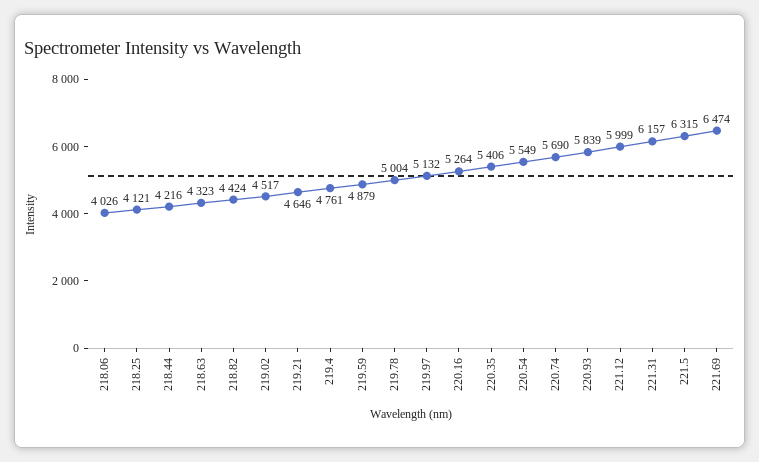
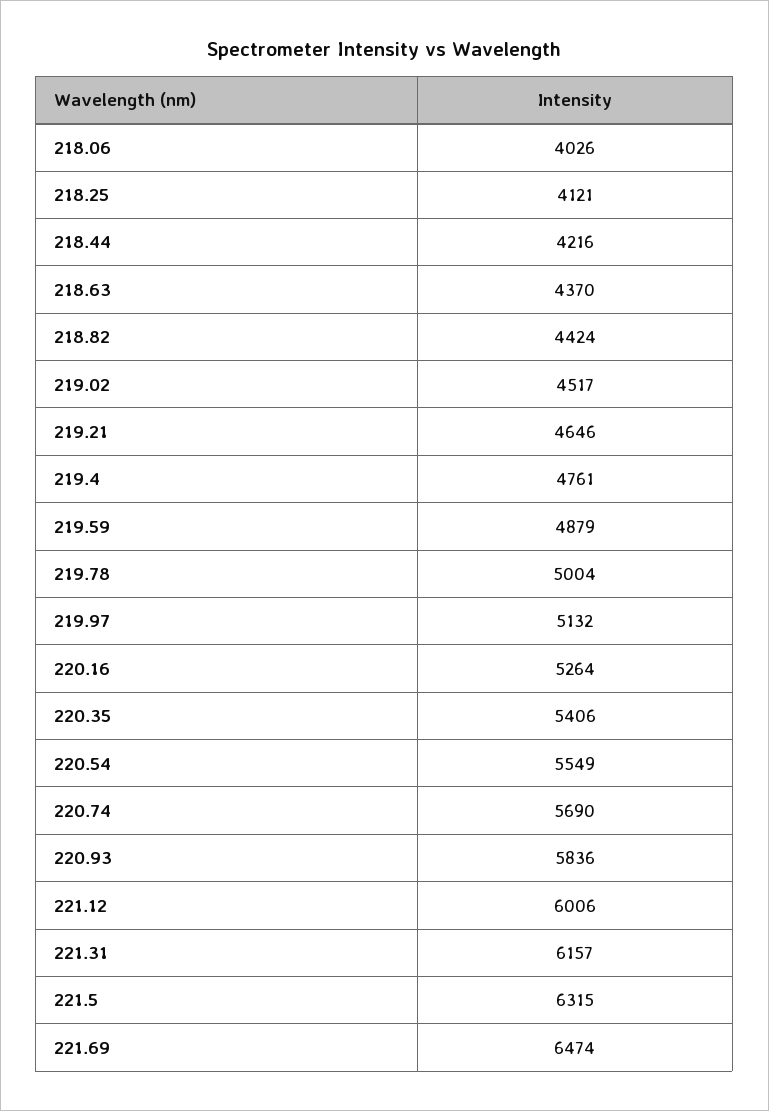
  {
    "218.06": 4026,
    "218.25": 4121,
    "218.44": 4216,
-   "218.63": 4323,
+   "218.63": 4370,
    "218.82": 4424,
    "219.02": 4517,
    "219.21": 4646,
    "219.4": 4761,
    "219.59": 4879,
    "219.78": 5004,
    "219.97": 5132,
    "220.16": 5264,
    "220.35": 5406,
    "220.54": 5549,
    "220.74": 5690,
-   "220.93": 5839,
+   "220.93": 5836,
-   "221.12": 5999,
+   "221.12": 6006,
    "221.31": 6157,
    "221.5": 6315,
    "221.69": 6474
  }

